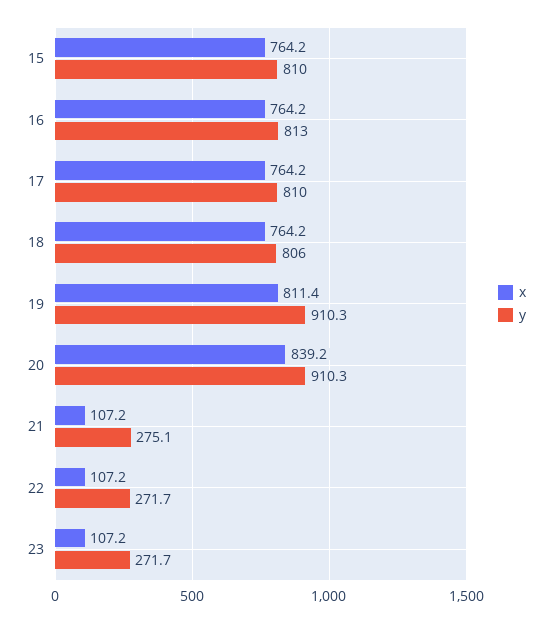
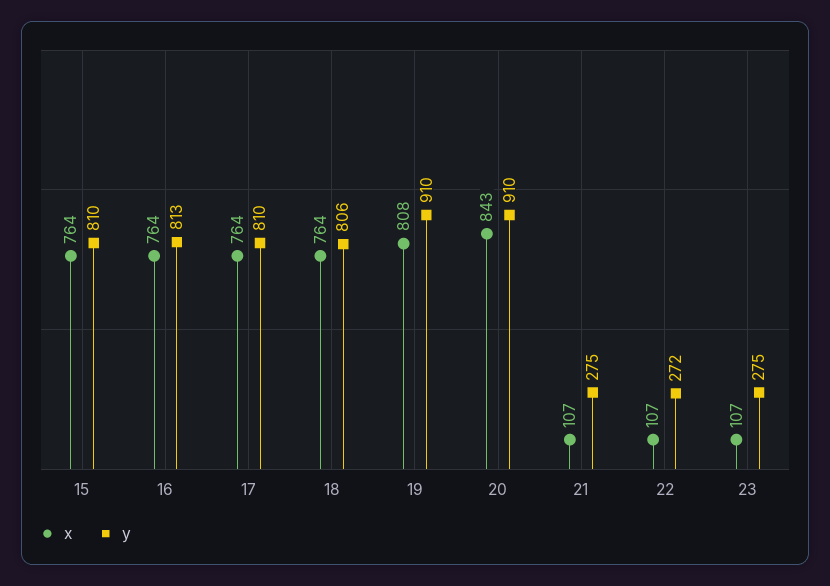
  {
    "x": {
      "15": 764.2,
      "16": 764.2,
      "17": 764.2,
      "18": 764.2,
-     "19": 811.4,
+     "19": 808,
-     "20": 839.2,
+     "20": 843,
      "21": 107.2,
      "22": 107.2,
      "23": 107.2
    },
    "y": {
      "15": 810,
      "16": 813,
      "17": 810,
      "18": 806,
      "19": 910.3,
      "20": 910.3,
      "21": 275.1,
      "22": 271.7,
-     "23": 271.7
+     "23": 275
    }
  }

